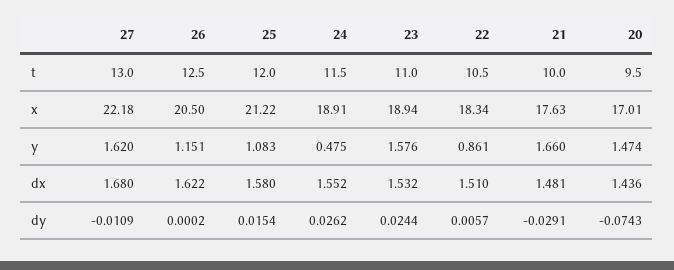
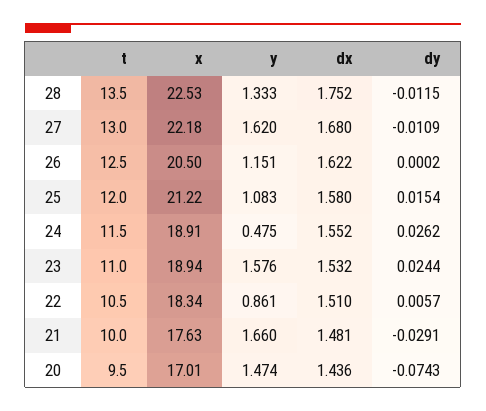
  {
    "27": {
      "t": 13,
      "x": 22.18,
      "y": 1.62,
      "dx": 1.68,
      "dy": -0.0109
    },
    "26": {
      "t": 12.5,
      "x": 20.5,
      "y": 1.151,
      "dx": 1.622,
      "dy": 0.0002
    },
    "25": {
      "t": 12,
      "x": 21.22,
      "y": 1.083,
      "dx": 1.58,
      "dy": 0.0154
    },
    "24": {
      "t": 11.5,
      "x": 18.91,
      "y": 0.475,
      "dx": 1.552,
      "dy": 0.0262
    },
    "23": {
      "t": 11,
      "x": 18.94,
      "y": 1.576,
      "dx": 1.532,
      "dy": 0.0244
    },
    "22": {
      "t": 10.5,
      "x": 18.34,
      "y": 0.861,
      "dx": 1.51,
      "dy": 0.0057
    },
    "21": {
      "t": 10,
      "x": 17.63,
      "y": 1.66,
      "dx": 1.481,
      "dy": -0.0291
    },
    "20": {
      "t": 9.5,
      "x": 17.01,
      "y": 1.474,
      "dx": 1.436,
      "dy": -0.0743
-   }
+   },
+   "28": {
+     "t": 13.5,
+     "x": 22.53,
+     "y": 1.333,
+     "dx": 1.752,
+     "dy": -0.0115
+   }
  }

